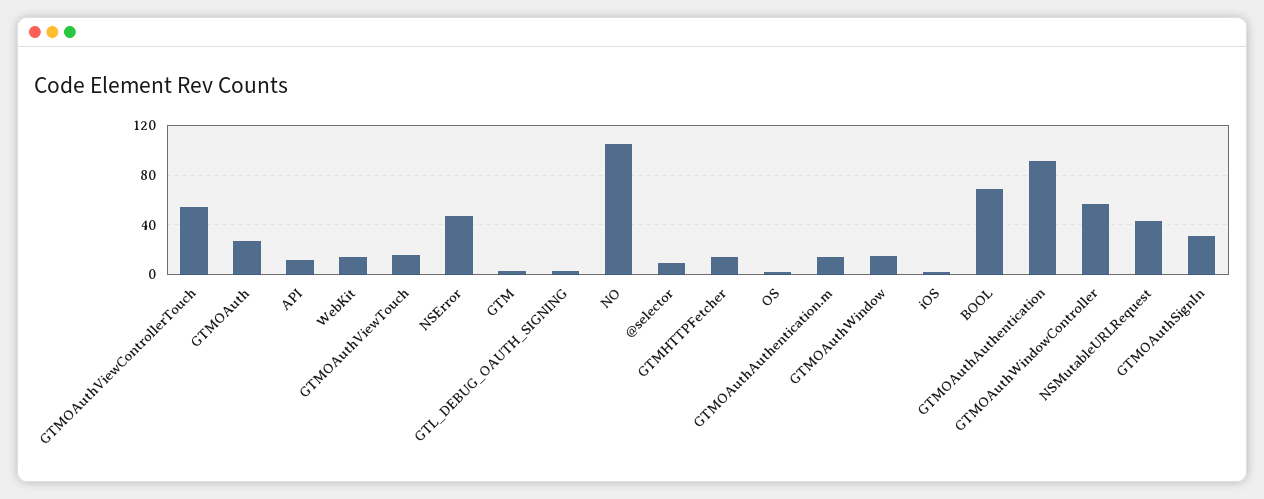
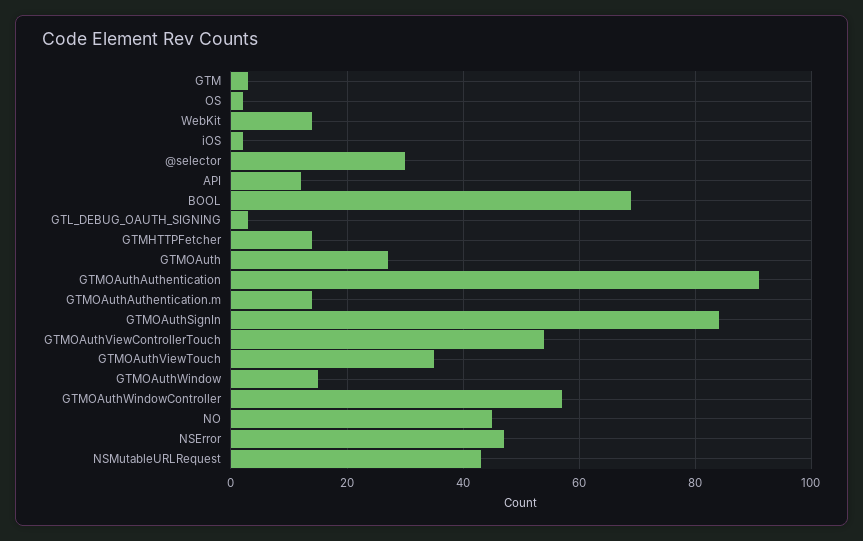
  {
    "GTMOAuthViewControllerTouch": 55,
    "GTMOAuth": 25,
    "API": 10,
    "WebKit": 15,
-   "GTMOAuthViewTouch": 15,
+   "GTMOAuthViewTouch": 35,
    "NSError": 45,
    "GTM": 5,
    "GTL_DEBUG_OAUTH_SIGNING": 5,
-   "NO": 105,
+   "NO": 45,
-   "@selector": 10,
+   "@selector": 30,
    "GTMHTTPFetcher": 15,
    "OS": 0,
    "GTMOAuthAuthentication.m": 15,
    "GTMOAuthWindow": 15,
    "iOS": 0,
    "BOOL": 70,
    "GTMOAuthAuthentication": 90,
    "GTMOAuthWindowController": 55,
    "NSMutableURLRequest": 45,
-   "GTMOAuthSignIn": 30
+   "GTMOAuthSignIn": 85
  }

